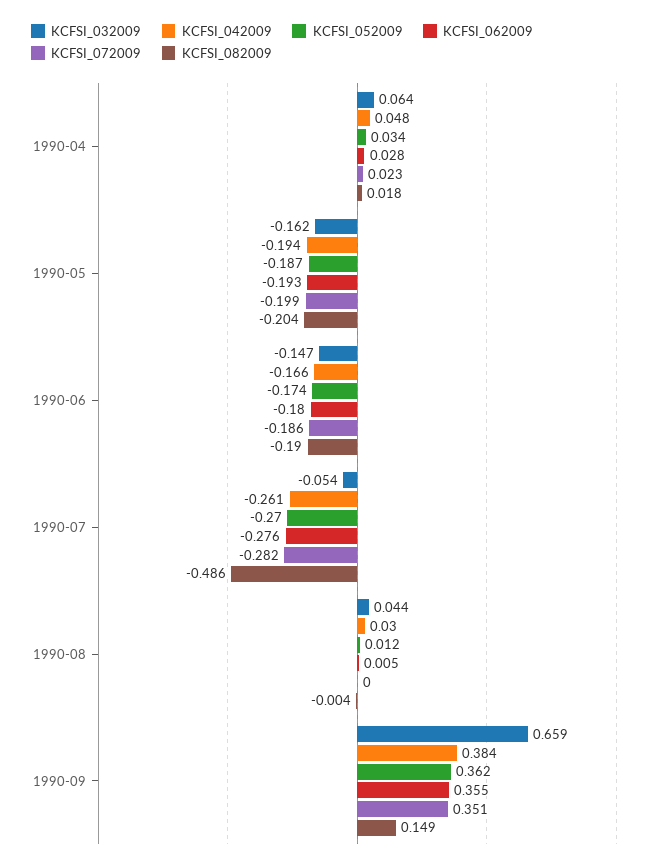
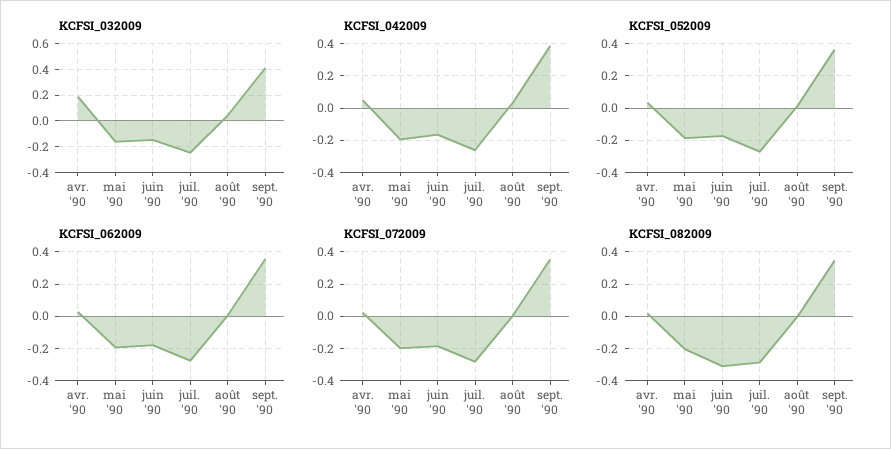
  {
    "KCFSI_032009": {
-     "1990-04": 0.064,
+     "1990-04": 0.2,
      "1990-05": -0.162,
      "1990-06": -0.147,
-     "1990-07": -0.054,
+     "1990-07": -0.25,
      "1990-08": 0.044,
-     "1990-09": 0.659
+     "1990-09": 0.4
    },
    "KCFSI_042009": {
      "1990-04": 0.048,
      "1990-05": -0.194,
      "1990-06": -0.166,
      "1990-07": -0.261,
      "1990-08": 0.03,
      "1990-09": 0.384
    },
    "KCFSI_052009": {
      "1990-04": 0.034,
      "1990-05": -0.187,
      "1990-06": -0.174,
      "1990-07": -0.27,
      "1990-08": 0.012,
      "1990-09": 0.362
    },
    "KCFSI_062009": {
      "1990-04": 0.028,
      "1990-05": -0.193,
      "1990-06": -0.18,
      "1990-07": -0.276,
      "1990-08": 0.005,
      "1990-09": 0.355
    },
    "KCFSI_072009": {
      "1990-04": 0.023,
      "1990-05": -0.199,
      "1990-06": -0.186,
      "1990-07": -0.282,
      "1990-08": 0,
      "1990-09": 0.351
    },
    "KCFSI_082009": {
      "1990-04": 0.018,
      "1990-05": -0.204,
-     "1990-06": -0.19,
+     "1990-06": -0.3,
-     "1990-07": -0.486,
+     "1990-07": -0.3,
      "1990-08": -0.004,
-     "1990-09": 0.149
+     "1990-09": 0.35
    }
  }

